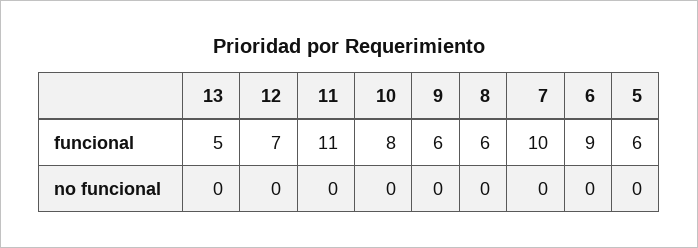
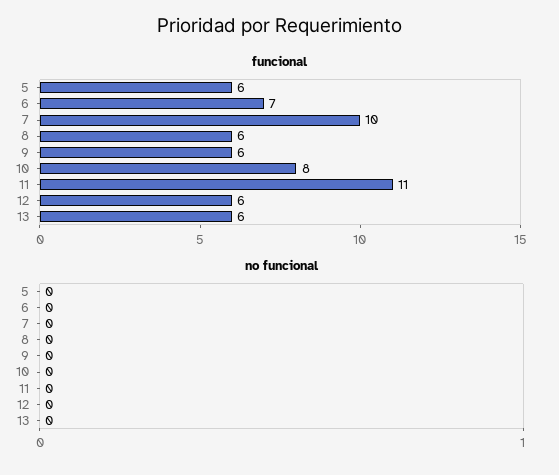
  {
    "funcional": {
-     "13": 5,
+     "13": 6,
-     "12": 7,
+     "12": 6,
      "11": 11,
      "10": 8,
      "9": 6,
      "8": 6,
      "7": 10,
-     "6": 9,
+     "6": 7,
      "5": 6
    },
    "no funcional": {
      "13": 0,
      "12": 0,
      "11": 0,
      "10": 0,
      "9": 0,
      "8": 0,
      "7": 0,
      "6": 0,
      "5": 0
    }
  }

